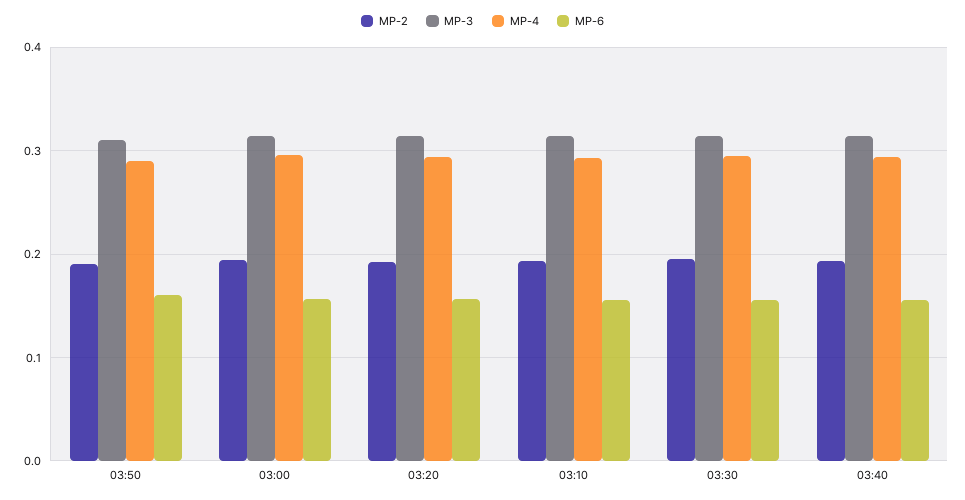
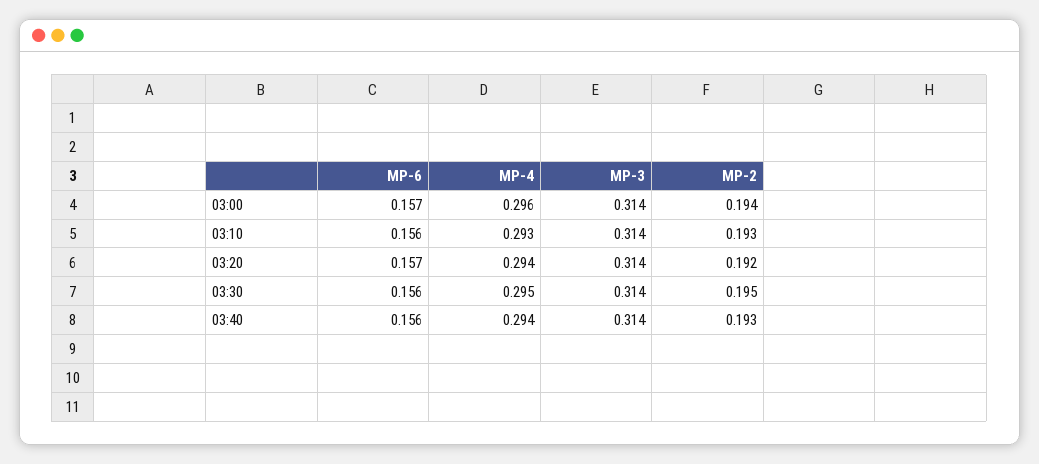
  {
    "MP-2": {
-     "03:50": 0.19,
      "03:00": 0.194,
      "03:20": 0.192,
      "03:10": 0.193,
      "03:30": 0.195,
      "03:40": 0.193
    },
    "MP-3": {
-     "03:50": 0.31,
      "03:00": 0.314,
      "03:20": 0.314,
      "03:10": 0.314,
      "03:30": 0.314,
      "03:40": 0.314
    },
    "MP-4": {
-     "03:50": 0.29,
      "03:00": 0.296,
      "03:20": 0.294,
      "03:10": 0.293,
      "03:30": 0.295,
      "03:40": 0.294
    },
    "MP-6": {
-     "03:50": 0.16,
      "03:00": 0.157,
      "03:20": 0.157,
      "03:10": 0.156,
      "03:30": 0.156,
      "03:40": 0.156
    }
  }

